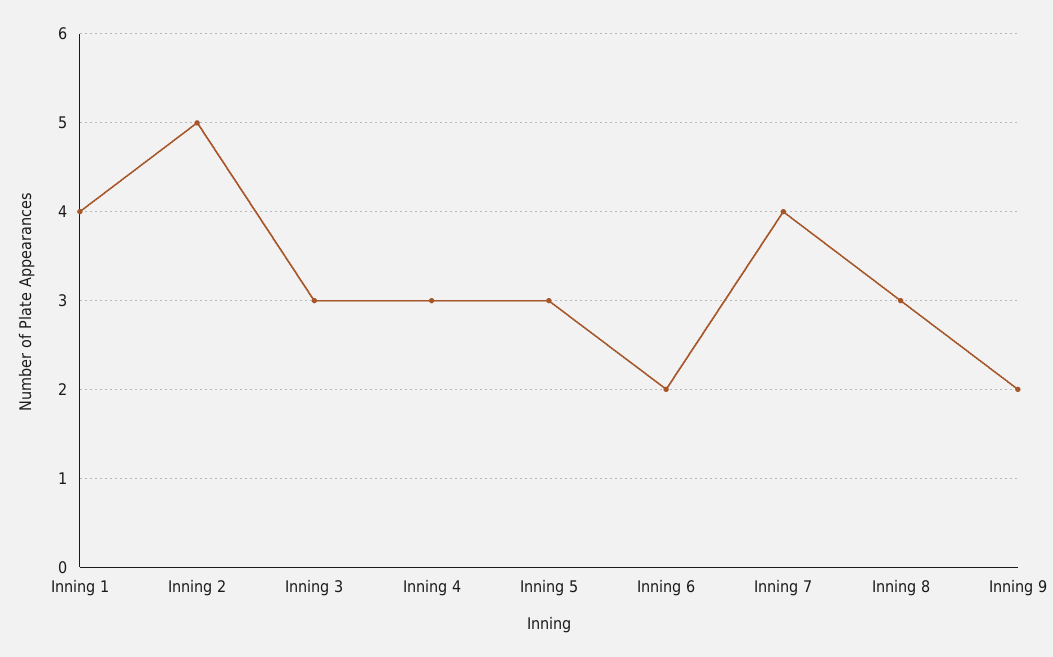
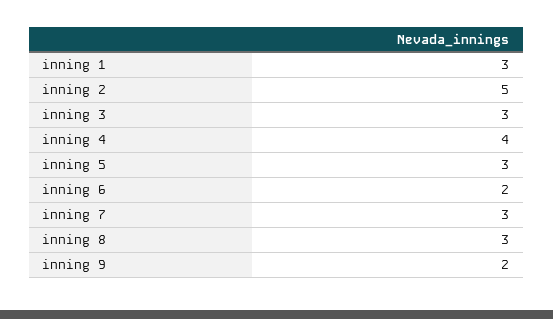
  {
-   "Inning 1": 4,
+   "Inning 1": 3,
    "Inning 2": 5,
    "Inning 3": 3,
-   "Inning 4": 3,
+   "Inning 4": 4,
    "Inning 5": 3,
    "Inning 6": 2,
-   "Inning 7": 4,
+   "Inning 7": 3,
    "Inning 8": 3,
    "Inning 9": 2
  }

